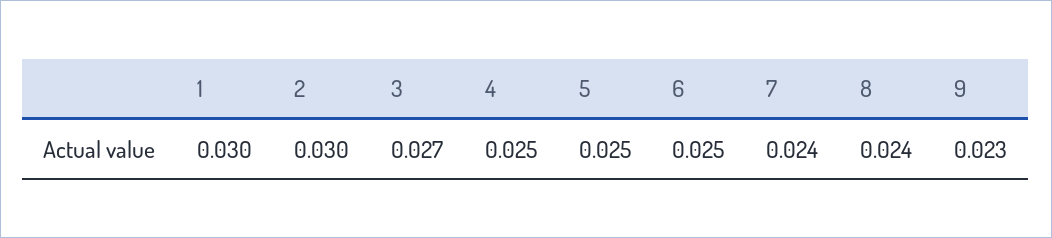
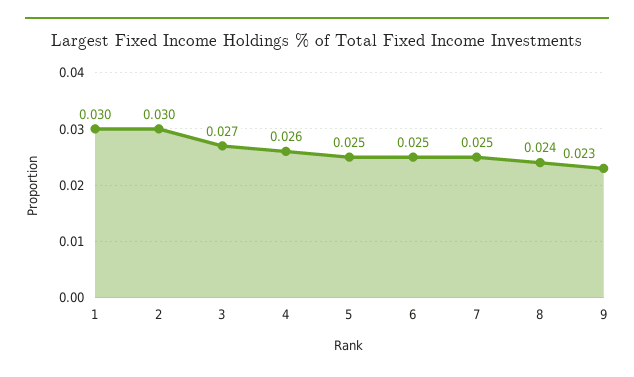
  {
    "1": 0.03,
    "2": 0.03,
    "3": 0.027,
-   "4": 0.025,
+   "4": 0.026,
    "5": 0.025,
    "6": 0.025,
-   "7": 0.024,
+   "7": 0.025,
    "8": 0.024,
    "9": 0.023
  }

